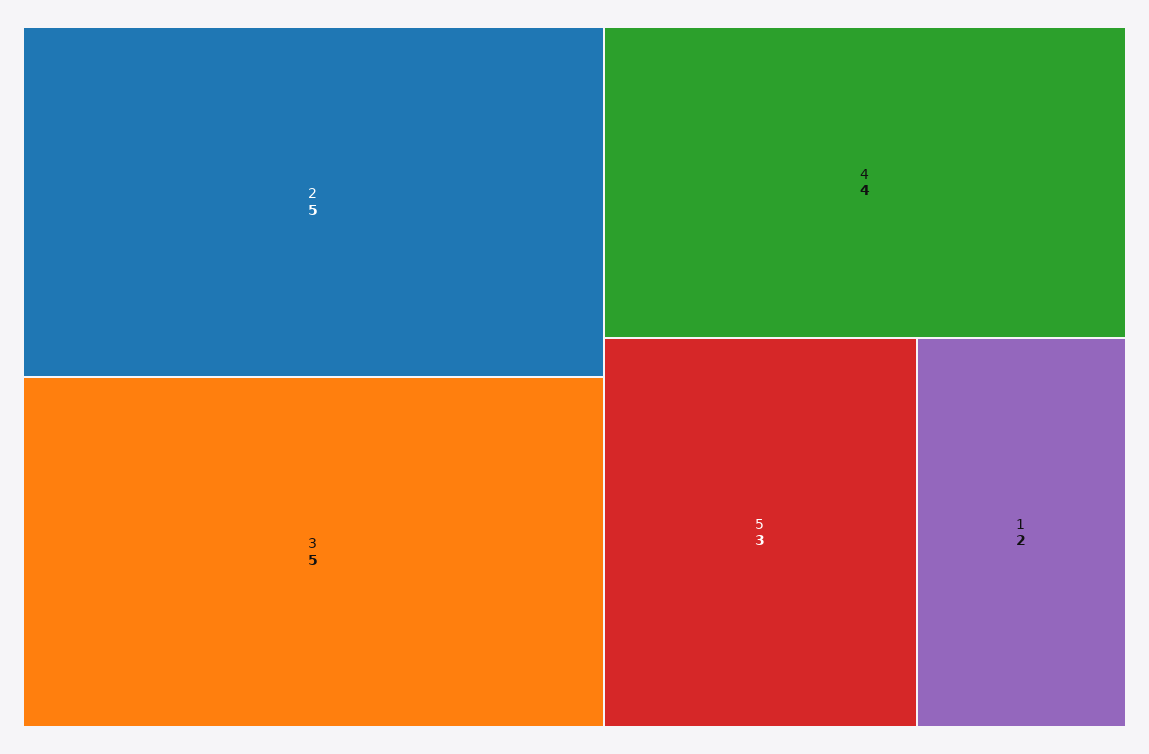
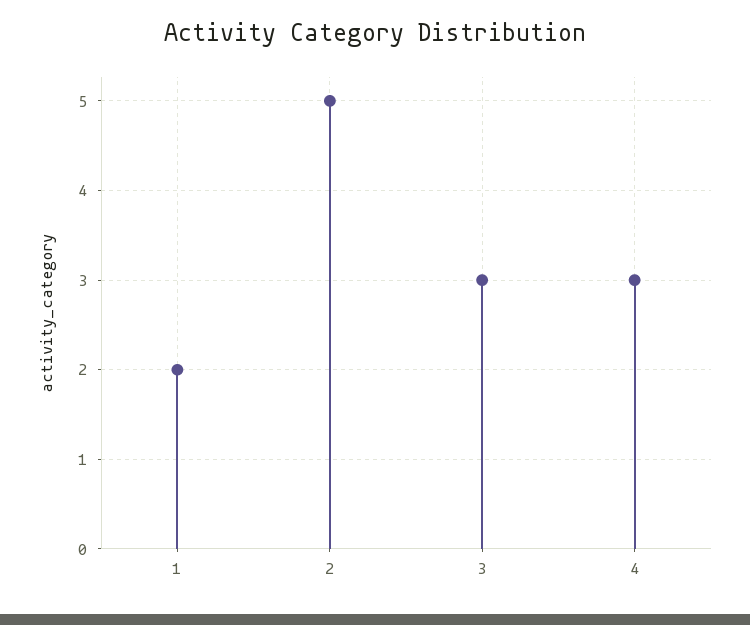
  {
    "2": 5,
-   "3": 5,
+   "3": 3,
-   "4": 4,
+   "4": 3,
-   "5": 3,
    "1": 2
  }

